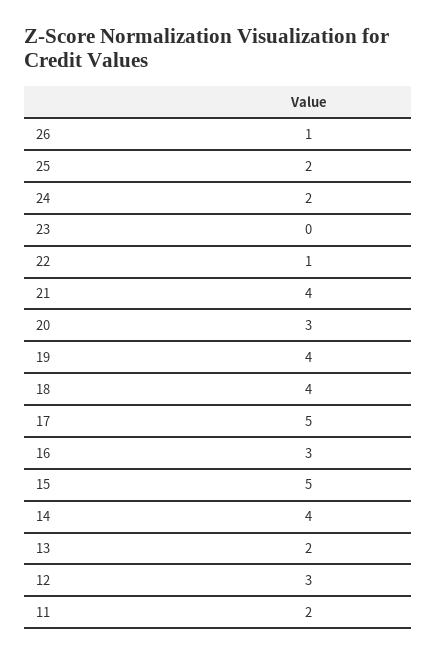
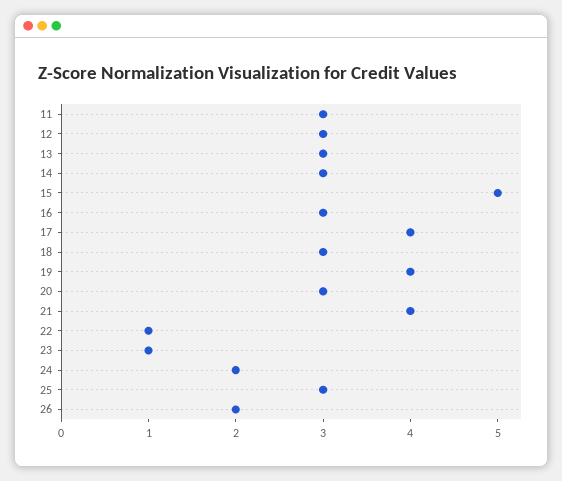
  {
-   "26": 1,
+   "26": 2,
-   "25": 2,
+   "25": 3,
    "24": 2,
-   "23": 0,
+   "23": 1,
    "22": 1,
    "21": 4,
    "20": 3,
    "19": 4,
-   "18": 4,
+   "18": 3,
-   "17": 5,
+   "17": 4,
    "16": 3,
    "15": 5,
-   "14": 4,
+   "14": 3,
-   "13": 2,
+   "13": 3,
    "12": 3,
-   "11": 2
+   "11": 3
  }

